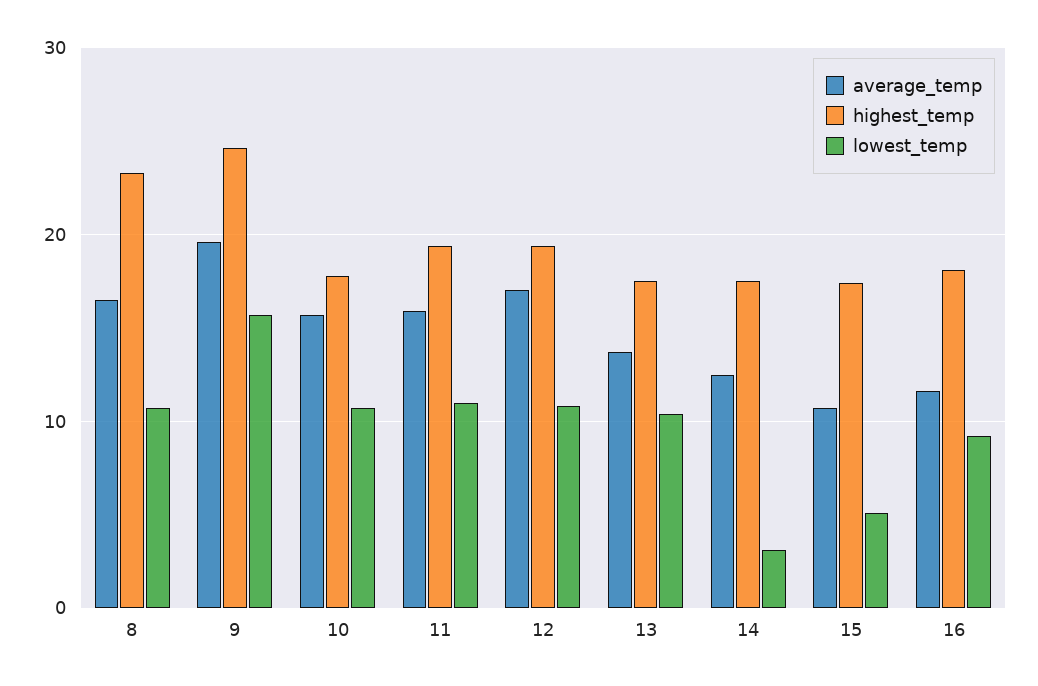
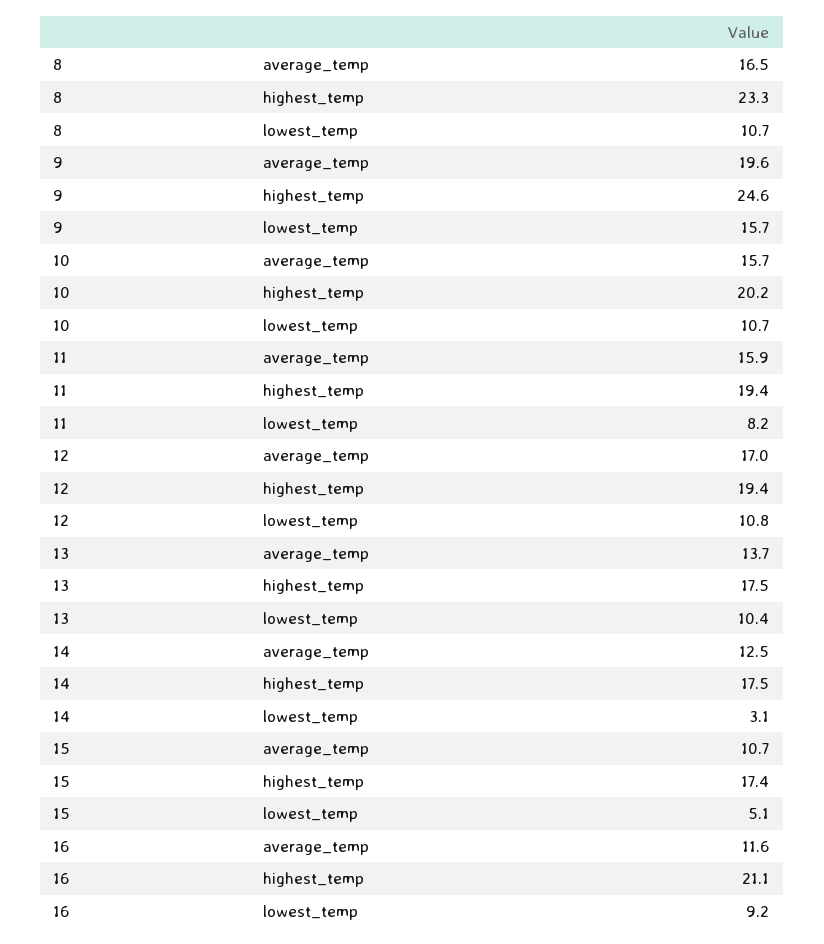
  {
    "average_temp": {
      "8": 16.5,
      "9": 19.6,
      "10": 15.7,
      "11": 15.9,
      "12": 17,
      "13": 13.7,
      "14": 12.5,
      "15": 10.7,
      "16": 11.6
    },
    "highest_temp": {
      "8": 23.3,
      "9": 24.6,
-     "10": 18,
+     "10": 20.2,
      "11": 19.4,
      "12": 19.4,
      "13": 17.5,
      "14": 17.5,
      "15": 17.4,
-     "16": 18
+     "16": 21.1
    },
    "lowest_temp": {
      "8": 10.7,
      "9": 15.7,
      "10": 10.7,
-     "11": 11,
+     "11": 8.2,
      "12": 10.8,
      "13": 10.4,
      "14": 3.1,
      "15": 5.1,
      "16": 9.2
    }
  }

